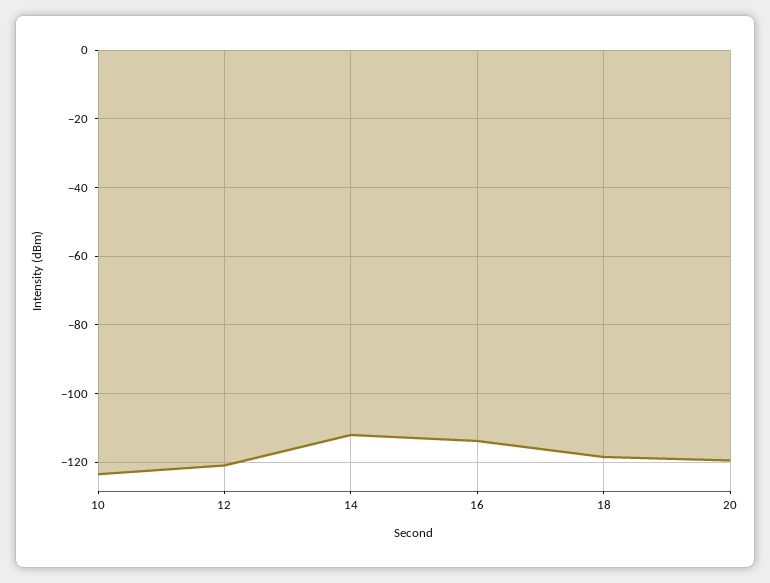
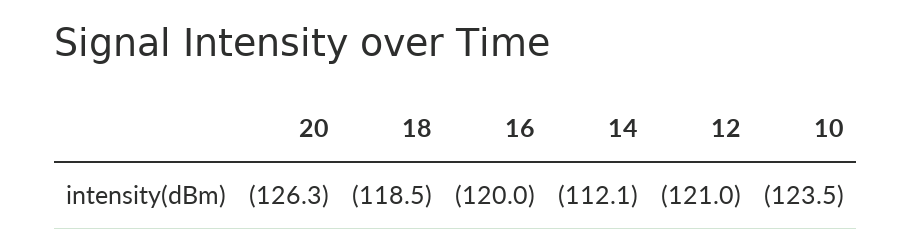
  {
    "10": -123.5,
    "12": -121,
    "14": -112.1,
-   "16": -114,
+   "16": -120,
    "18": -118.5,
-   "20": -120
+   "20": -126.3
  }

